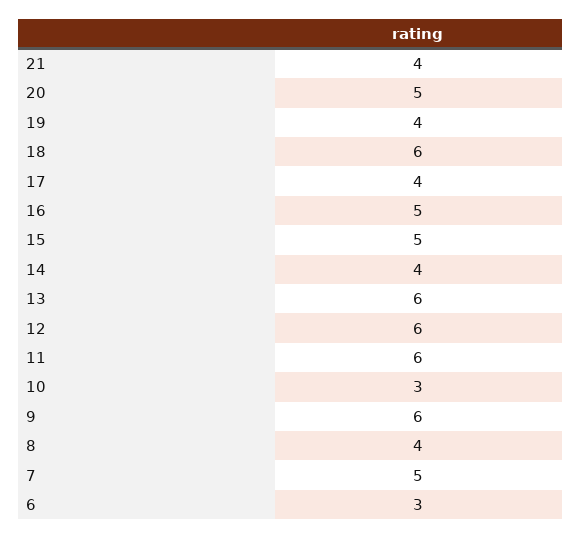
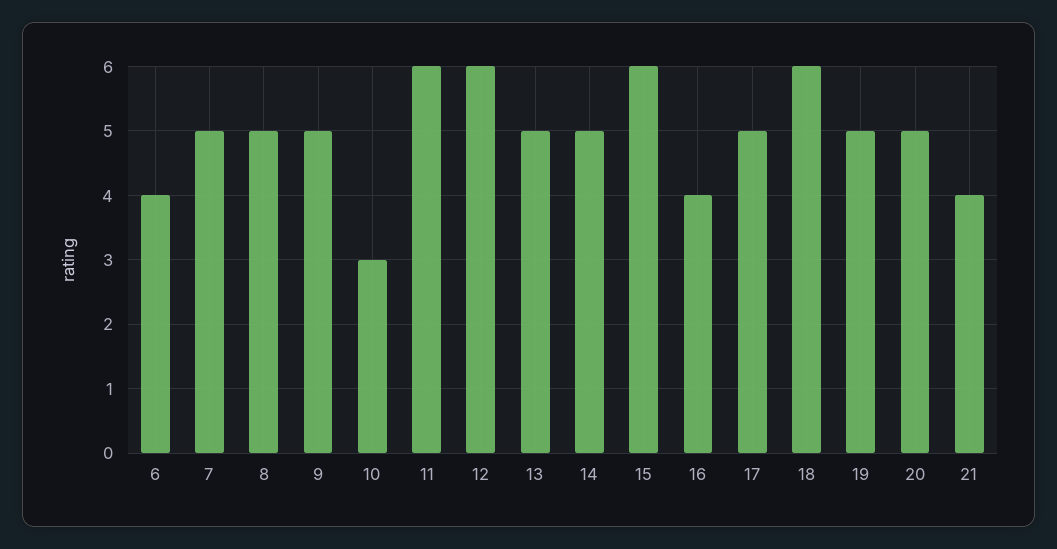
  {
    "21": 4,
    "20": 5,
-   "19": 4,
+   "19": 5,
    "18": 6,
-   "17": 4,
+   "17": 5,
-   "16": 5,
+   "16": 4,
-   "15": 5,
+   "15": 6,
-   "14": 4,
+   "14": 5,
-   "13": 6,
+   "13": 5,
    "12": 6,
    "11": 6,
    "10": 3,
-   "9": 6,
+   "9": 5,
-   "8": 4,
+   "8": 5,
    "7": 5,
-   "6": 3
+   "6": 4
  }

